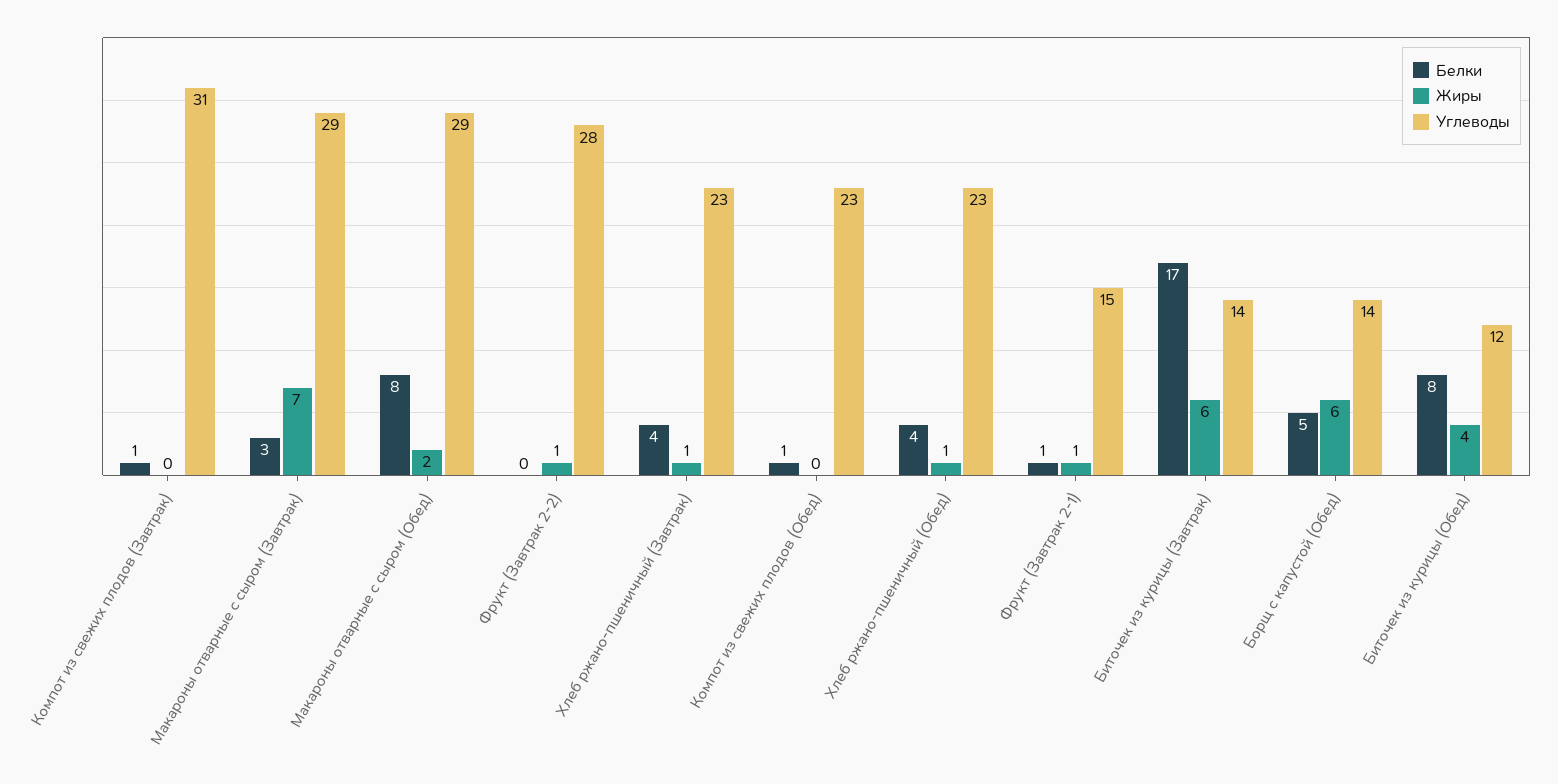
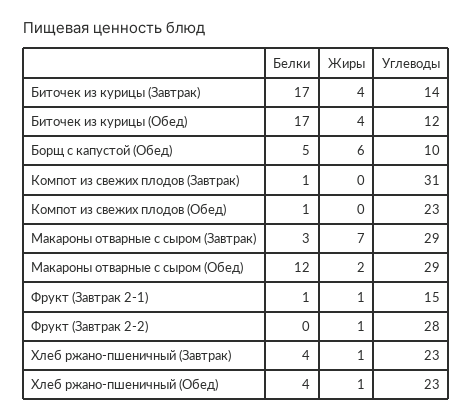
  {
    "Белки": {
      "Компот из свежих плодов (Завтрак)": 1,
      "Макароны отварные с сыром (Завтрак)": 3,
-     "Макароны отварные с сыром (Обед)": 8,
+     "Макароны отварные с сыром (Обед)": 12,
      "Фрукт (Завтрак 2-2)": 0,
      "Хлеб ржано-пшеничный (Завтрак)": 4,
      "Компот из свежих плодов (Обед)": 1,
      "Хлеб ржано-пшеничный (Обед)": 4,
      "Фрукт (Завтрак 2-1)": 1,
      "Биточек из курицы (Завтрак)": 17,
      "Борщ с капустой (Обед)": 5,
-     "Биточек из курицы (Обед)": 8
+     "Биточек из курицы (Обед)": 17
    },
    "Жиры": {
      "Компот из свежих плодов (Завтрак)": 0,
      "Макароны отварные с сыром (Завтрак)": 7,
      "Макароны отварные с сыром (Обед)": 2,
      "Фрукт (Завтрак 2-2)": 1,
      "Хлеб ржано-пшеничный (Завтрак)": 1,
      "Компот из свежих плодов (Обед)": 0,
      "Хлеб ржано-пшеничный (Обед)": 1,
      "Фрукт (Завтрак 2-1)": 1,
-     "Биточек из курицы (Завтрак)": 6,
+     "Биточек из курицы (Завтрак)": 4,
      "Борщ с капустой (Обед)": 6,
      "Биточек из курицы (Обед)": 4
    },
    "Углеводы": {
      "Компот из свежих плодов (Завтрак)": 31,
      "Макароны отварные с сыром (Завтрак)": 29,
      "Макароны отварные с сыром (Обед)": 29,
      "Фрукт (Завтрак 2-2)": 28,
      "Хлеб ржано-пшеничный (Завтрак)": 23,
      "Компот из свежих плодов (Обед)": 23,
      "Хлеб ржано-пшеничный (Обед)": 23,
      "Фрукт (Завтрак 2-1)": 15,
      "Биточек из курицы (Завтрак)": 14,
-     "Борщ с капустой (Обед)": 14,
+     "Борщ с капустой (Обед)": 10,
      "Биточек из курицы (Обед)": 12
    }
  }

